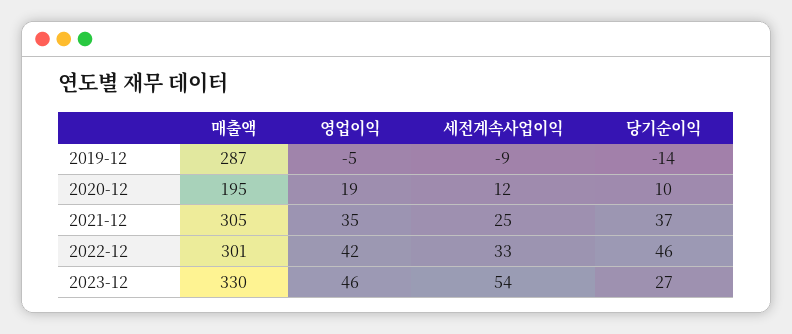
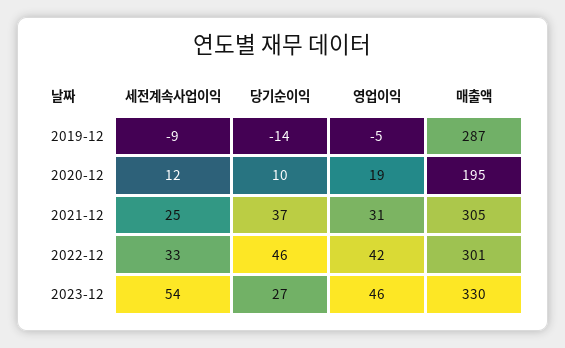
  {
    "매출액": {
      "2019-12": 287,
      "2020-12": 195,
      "2021-12": 305,
      "2022-12": 301,
      "2023-12": 330
    },
    "영업이익": {
      "2019-12": -5,
      "2020-12": 19,
-     "2021-12": 35,
+     "2021-12": 31,
      "2022-12": 42,
      "2023-12": 46
    },
    "세전계속사업이익": {
      "2019-12": -9,
      "2020-12": 12,
      "2021-12": 25,
      "2022-12": 33,
      "2023-12": 54
    },
    "당기순이익": {
      "2019-12": -14,
      "2020-12": 10,
      "2021-12": 37,
      "2022-12": 46,
      "2023-12": 27
    }
  }

